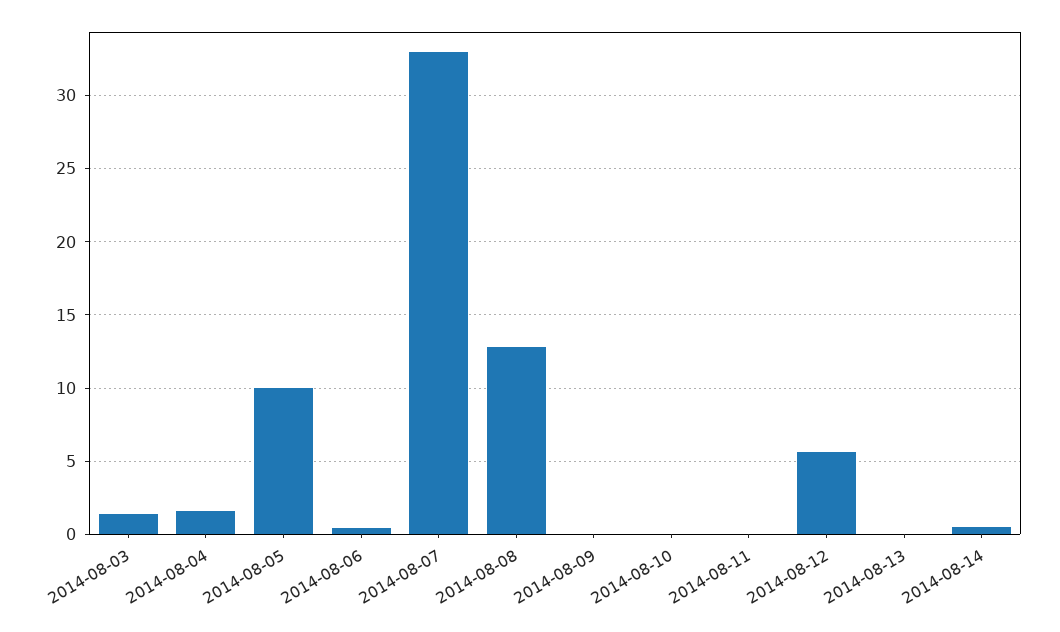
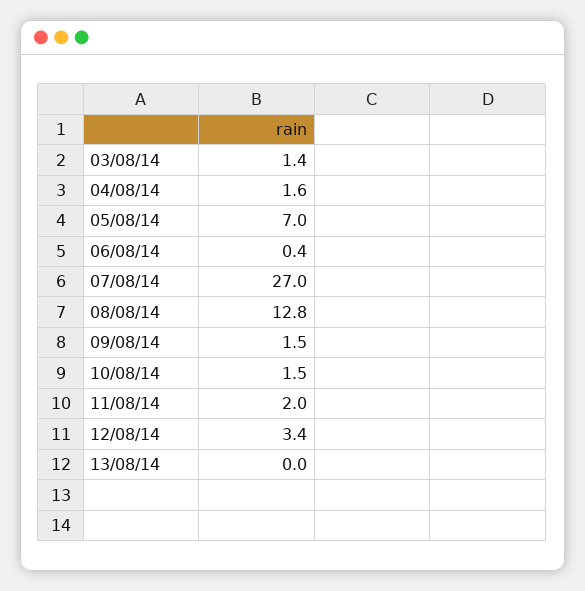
  {
    "2014-08-03": 1.4,
    "2014-08-04": 1.6,
-   "2014-08-05": 10,
+   "2014-08-05": 7,
    "2014-08-06": 0.4,
-   "2014-08-07": 33,
+   "2014-08-07": 27,
    "2014-08-08": 12.8,
-   "2014-08-09": 0,
+   "2014-08-09": 1.5,
-   "2014-08-10": 0,
+   "2014-08-10": 1.5,
-   "2014-08-11": 0,
+   "2014-08-11": 2,
-   "2014-08-12": 5.5,
+   "2014-08-12": 3.4,
-   "2014-08-13": 0,
+   "2014-08-13": 0
-   "2014-08-14": 0.5
  }

